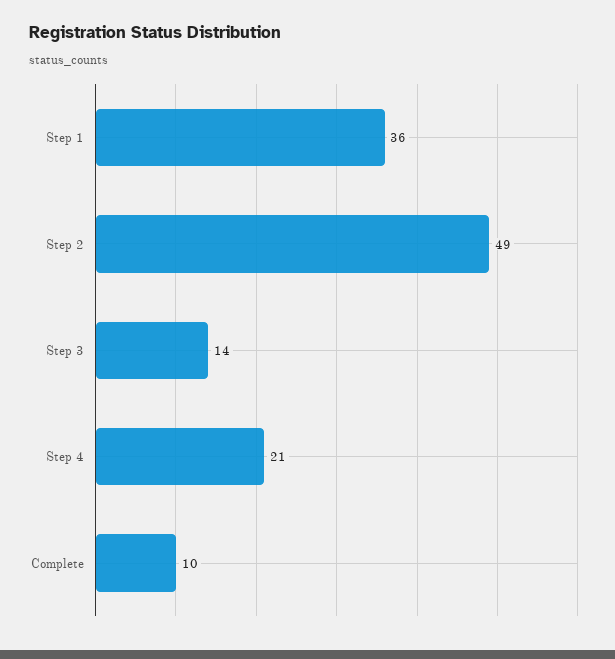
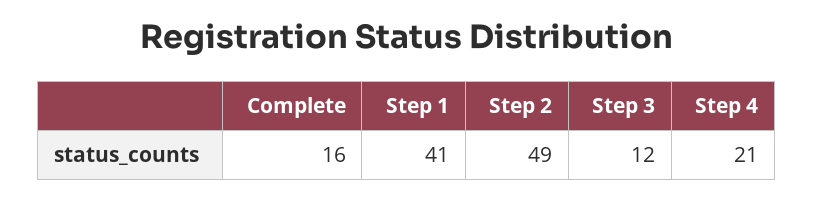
  {
-   "Step 1": 36,
+   "Step 1": 41,
    "Step 2": 49,
-   "Step 3": 14,
+   "Step 3": 12,
    "Step 4": 21,
-   "Complete": 10
+   "Complete": 16
  }

